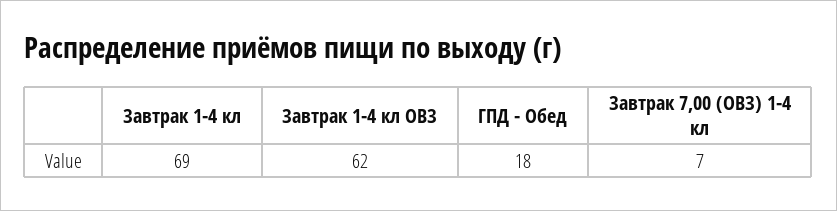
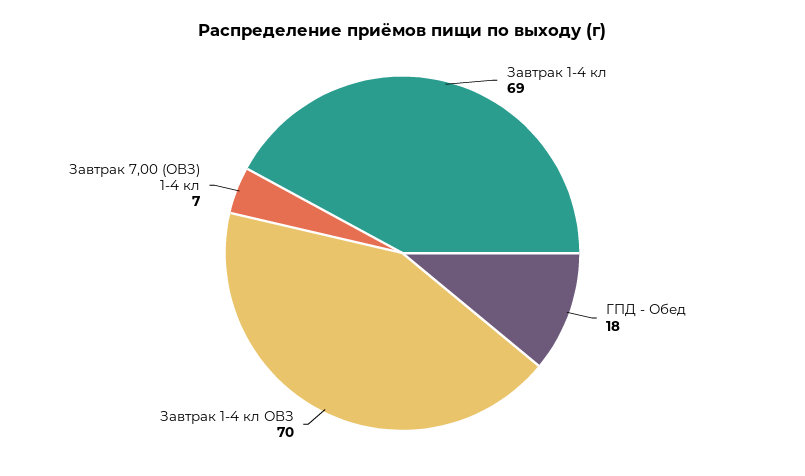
  {
    "Завтрак 1-4 кл": 69,
-   "Завтрак 1-4 кл ОВЗ": 62,
+   "Завтрак 1-4 кл ОВЗ": 70,
    "ГПД - Обед": 18,
    "Завтрак 7,00 (ОВЗ) 1-4 кл": 7
  }

